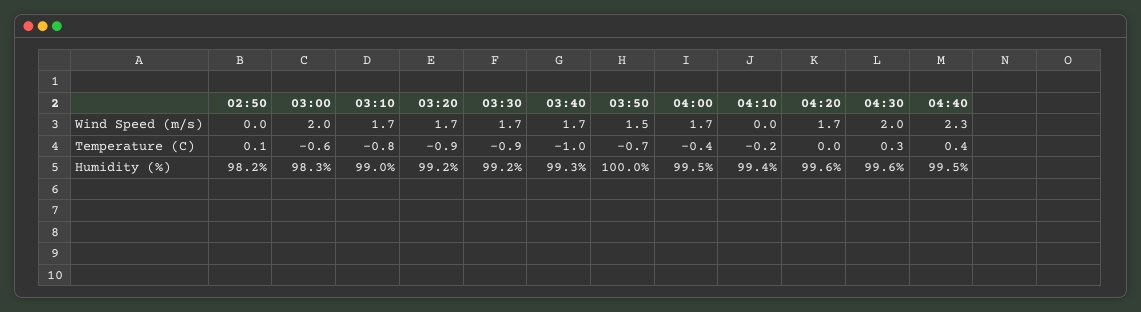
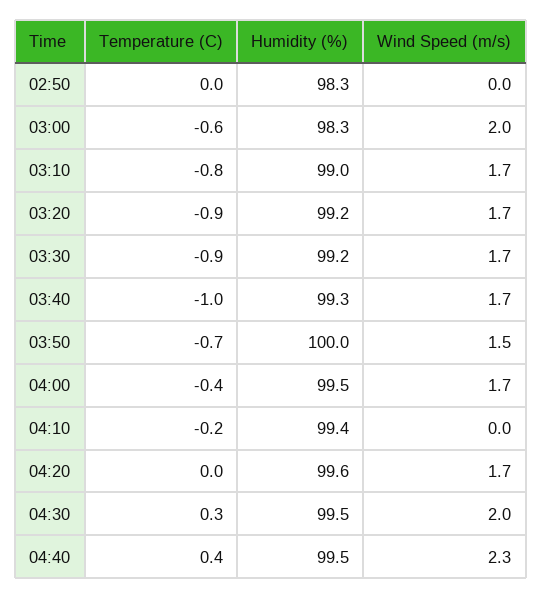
  {
    "02:50": {
      "Wind Speed (m/s)": 0,
-     "Temperature (C)": 0.1,
+     "Temperature (C)": 0,
-     "Humidity (%)": 98.2
+     "Humidity (%)": 98.3
    },
    "03:00": {
      "Wind Speed (m/s)": 2,
      "Temperature (C)": -0.6,
      "Humidity (%)": 98.3
    },
    "03:10": {
      "Wind Speed (m/s)": 1.7,
      "Temperature (C)": -0.8,
      "Humidity (%)": 99
    },
    "03:20": {
      "Wind Speed (m/s)": 1.7,
      "Temperature (C)": -0.9,
      "Humidity (%)": 99.2
    },
    "03:30": {
      "Wind Speed (m/s)": 1.7,
      "Temperature (C)": -0.9,
      "Humidity (%)": 99.2
    },
    "03:40": {
      "Wind Speed (m/s)": 1.7,
      "Temperature (C)": -1,
      "Humidity (%)": 99.3
    },
    "03:50": {
      "Wind Speed (m/s)": 1.5,
      "Temperature (C)": -0.7,
      "Humidity (%)": 100
    },
    "04:00": {
      "Wind Speed (m/s)": 1.7,
      "Temperature (C)": -0.4,
      "Humidity (%)": 99.5
    },
    "04:10": {
      "Wind Speed (m/s)": 0,
      "Temperature (C)": -0.2,
      "Humidity (%)": 99.4
    },
    "04:20": {
      "Wind Speed (m/s)": 1.7,
      "Temperature (C)": 0,
      "Humidity (%)": 99.6
    },
    "04:30": {
      "Wind Speed (m/s)": 2,
      "Temperature (C)": 0.3,
-     "Humidity (%)": 99.6
+     "Humidity (%)": 99.5
    },
    "04:40": {
      "Wind Speed (m/s)": 2.3,
      "Temperature (C)": 0.4,
      "Humidity (%)": 99.5
    }
  }

